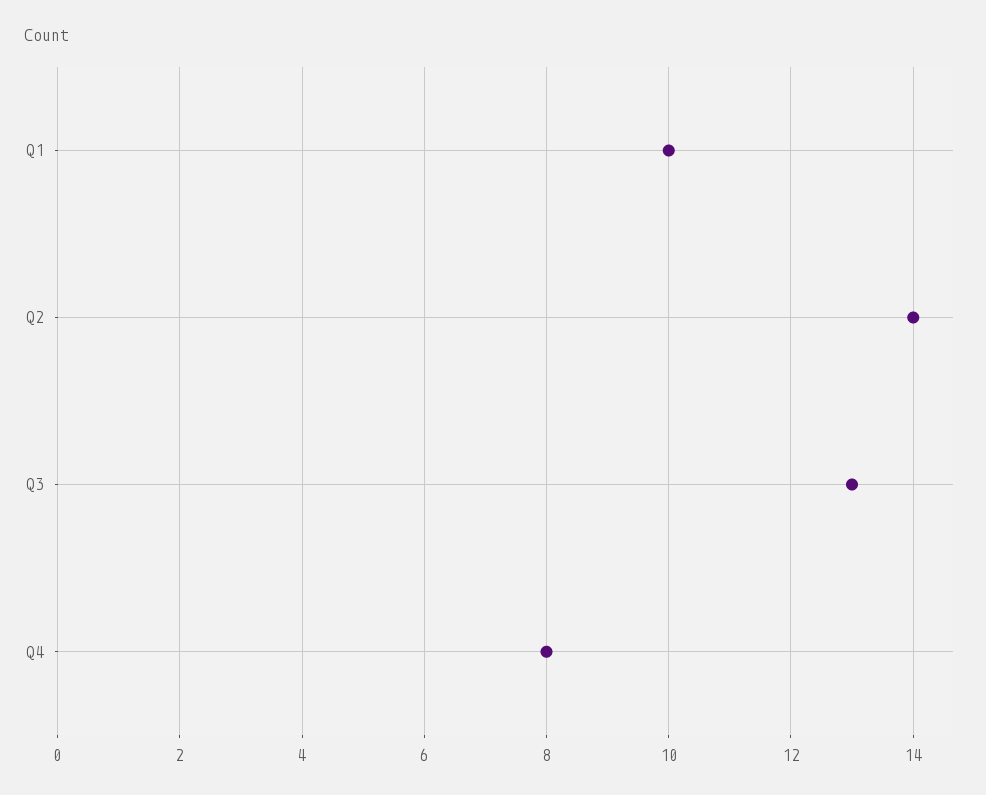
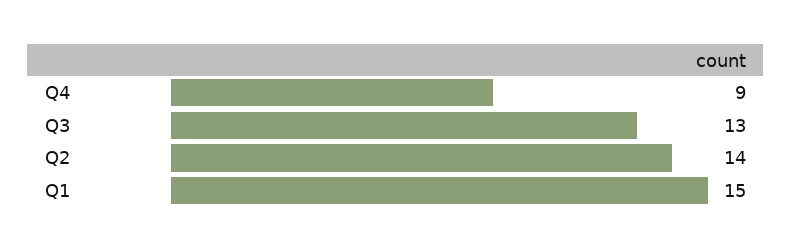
  {
-   "Q1": 10,
+   "Q1": 15,
    "Q2": 14,
    "Q3": 13,
-   "Q4": 8
+   "Q4": 9
  }

